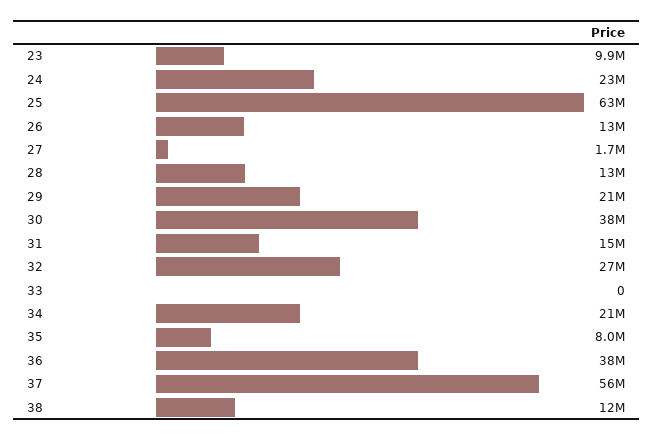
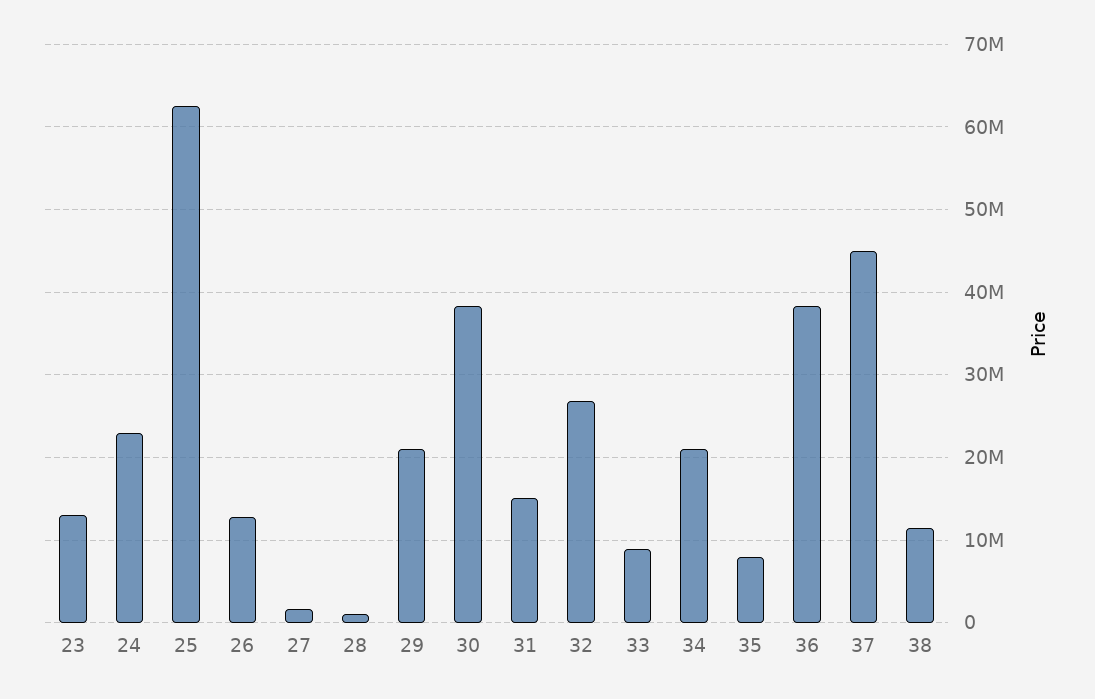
  {
-   "23": 9900000,
+   "23": 13000000,
    "24": 23000000,
    "25": 63000000,
    "26": 13000000,
    "27": 1700000,
-   "28": 13000000,
+   "28": 1000000,
    "29": 21000000,
    "30": 38000000,
    "31": 15000000,
    "32": 27000000,
-   "33": 0,
+   "33": 9000000,
    "34": 21000000,
    "35": 8000000,
    "36": 38000000,
-   "37": 56000000,
+   "37": 45000000,
    "38": 12000000
  }

